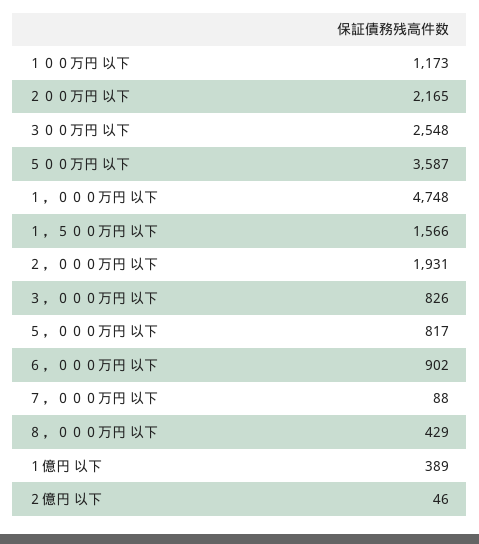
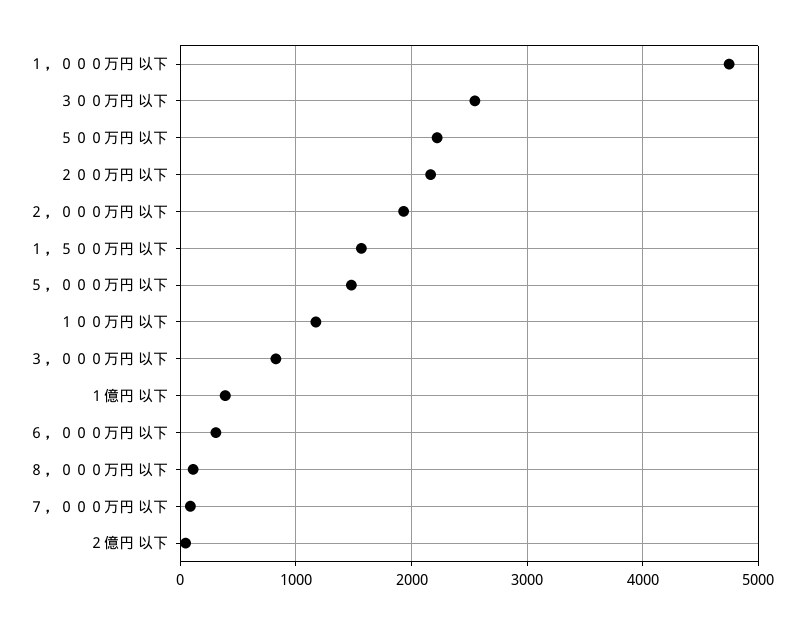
  {
    "１００万円 以下": 1173,
    "２００万円 以下": 2165,
    "３００万円 以下": 2548,
-   "５００万円 以下": 3587,
+   "５００万円 以下": 2200,
    "１，０００万円 以下": 4748,
    "１，５００万円 以下": 1566,
    "２，０００万円 以下": 1931,
    "３，０００万円 以下": 826,
-   "５，０００万円 以下": 817,
+   "５，０００万円 以下": 1500,
-   "６，０００万円 以下": 902,
+   "６，０００万円 以下": 300,
    "７，０００万円 以下": 88,
-   "８，０００万円 以下": 429,
+   "８，０００万円 以下": 100,
    "１億円 以下": 389,
    "２億円 以下": 46
  }

